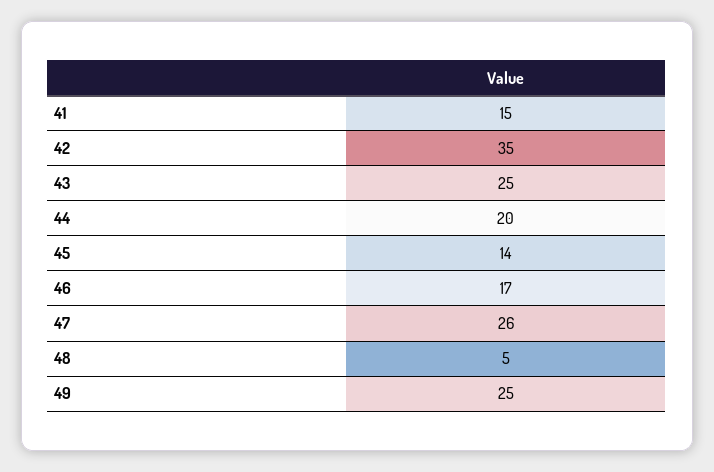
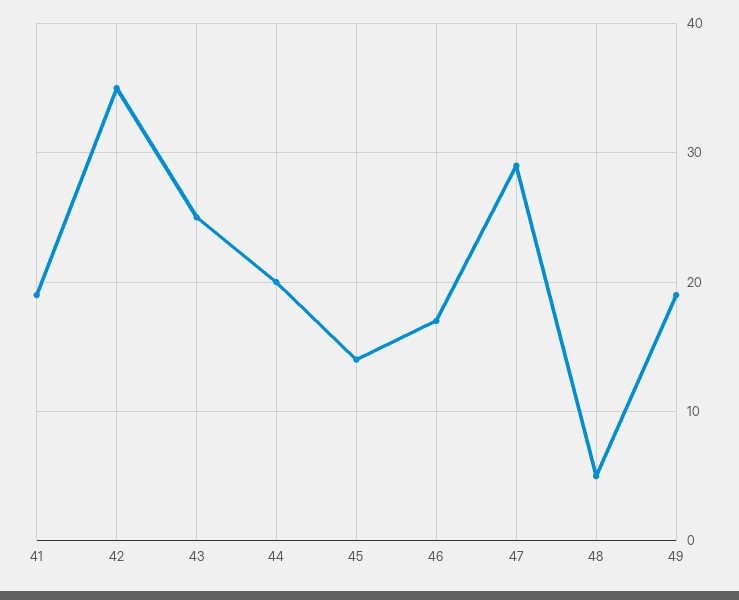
  {
-   "41": 15,
+   "41": 19,
    "42": 35,
    "43": 25,
    "44": 20,
    "45": 14,
    "46": 17,
-   "47": 26,
+   "47": 29,
    "48": 5,
-   "49": 25
+   "49": 19
  }

